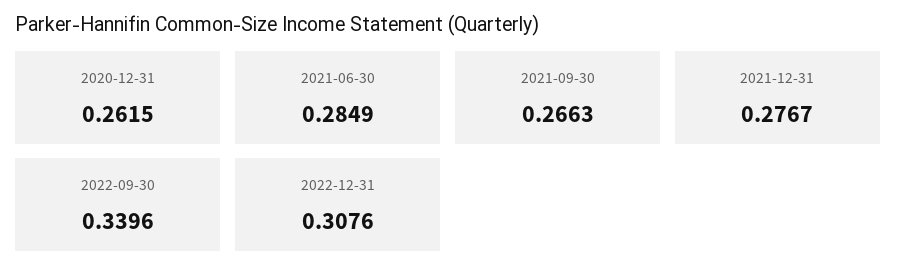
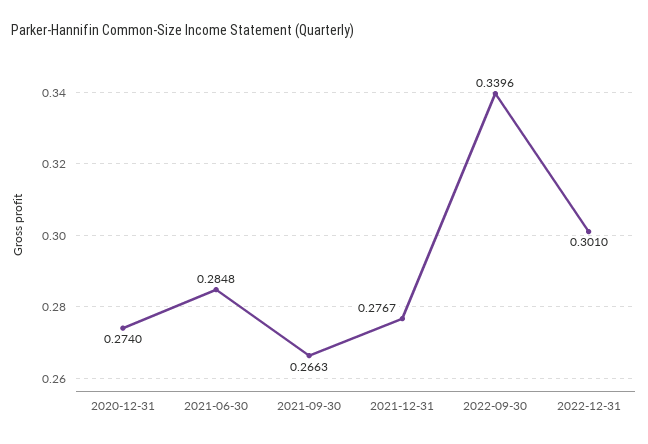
  {
-   "2020-12-31": 0.2615,
+   "2020-12-31": 0.274,
-   "2021-06-30": 0.2849,
+   "2021-06-30": 0.2848,
    "2021-09-30": 0.2663,
    "2021-12-31": 0.2767,
    "2022-09-30": 0.3396,
-   "2022-12-31": 0.3076
+   "2022-12-31": 0.301
  }

